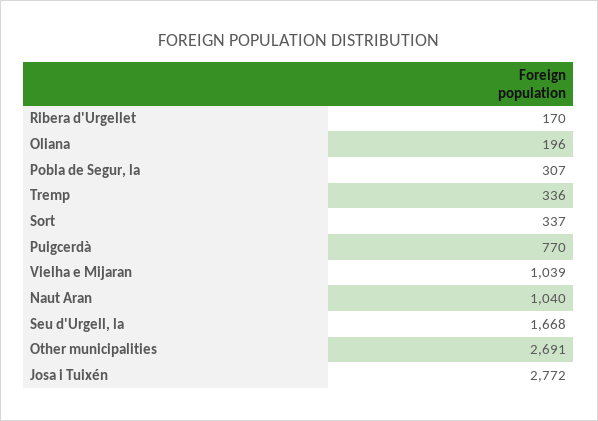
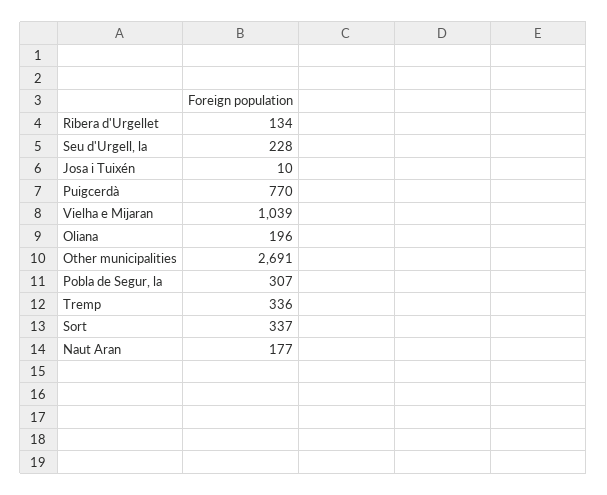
  {
-   "Ribera d'Urgellet": 170,
+   "Ribera d'Urgellet": 134,
    "Oliana": 196,
    "Pobla de Segur, la": 307,
    "Tremp": 336,
    "Sort": 337,
    "Puigcerdà": 770,
    "Vielha e Mijaran": 1039,
-   "Naut Aran": 1040,
+   "Naut Aran": 177,
-   "Seu d'Urgell, la": 1668,
+   "Seu d'Urgell, la": 228,
    "Other municipalities": 2691,
-   "Josa i Tuixén": 2772
+   "Josa i Tuixén": 10
  }

